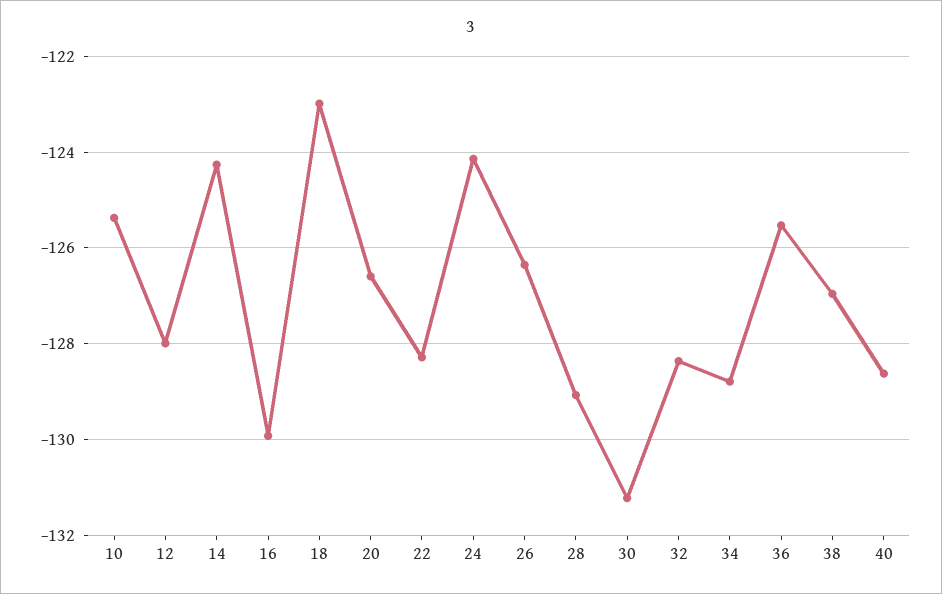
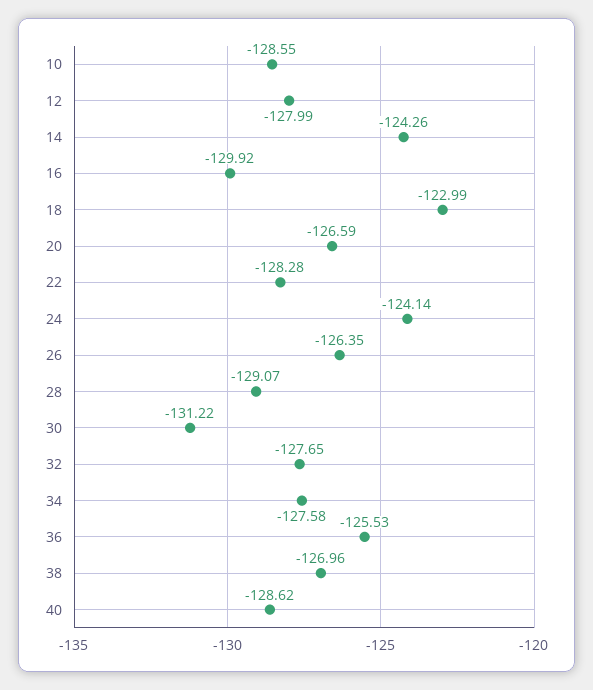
  {
-   "10": -125.4,
+   "10": -128.55,
    "12": -127.99,
    "14": -124.26,
    "16": -129.92,
    "18": -122.99,
    "20": -126.59,
    "22": -128.28,
    "24": -124.14,
    "26": -126.35,
    "28": -129.07,
    "30": -131.22,
-   "32": -128.4,
+   "32": -127.65,
-   "34": -128.8,
+   "34": -127.58,
    "36": -125.53,
    "38": -126.96,
    "40": -128.62
  }

